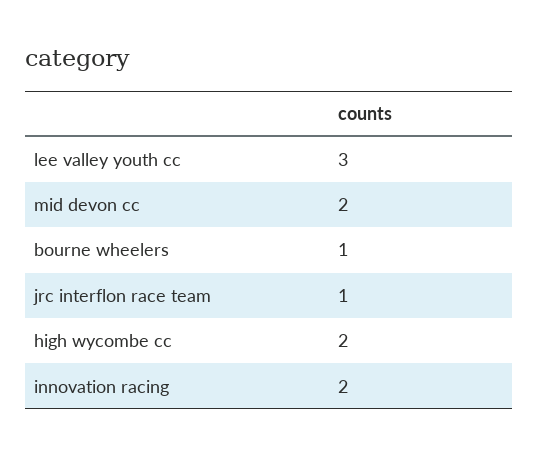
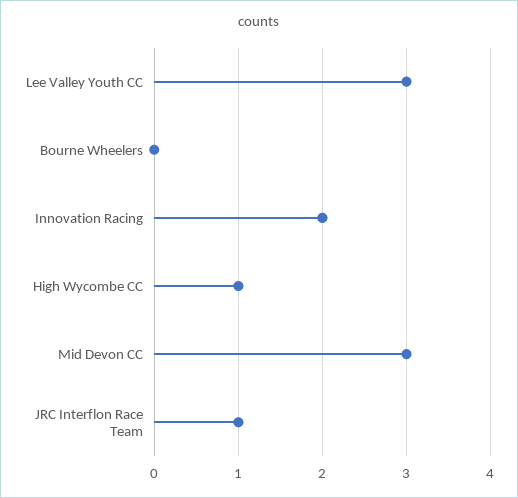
  {
    "lee valley youth cc": 3,
-   "mid devon cc": 2,
+   "mid devon cc": 3,
-   "bourne wheelers": 1,
+   "bourne wheelers": 0,
    "jrc interflon race team": 1,
-   "high wycombe cc": 2,
+   "high wycombe cc": 1,
    "innovation racing": 2
  }

